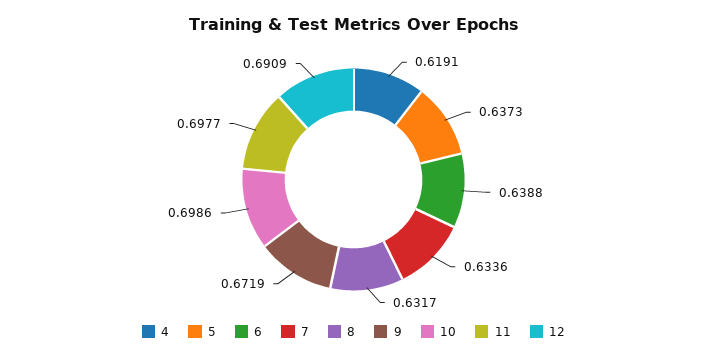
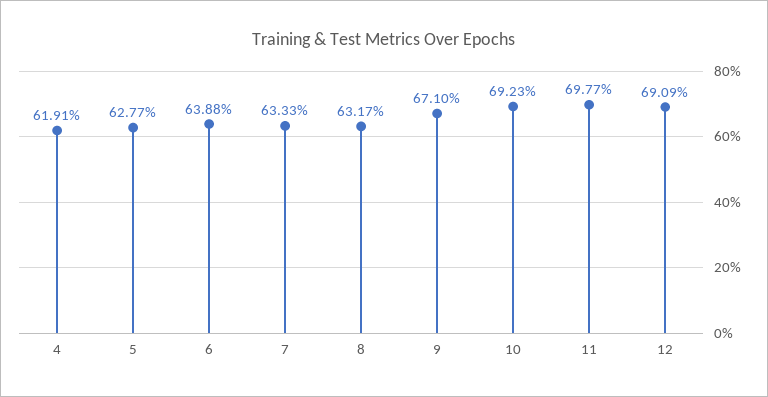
  {
    "4": 0.6191,
-   "5": 0.6373,
+   "5": 0.6277,
    "6": 0.6388,
-   "7": 0.6336,
+   "7": 0.6333,
    "8": 0.6317,
-   "9": 0.6719,
+   "9": 0.671,
-   "10": 0.6986,
+   "10": 0.6923,
    "11": 0.6977,
    "12": 0.6909
  }

